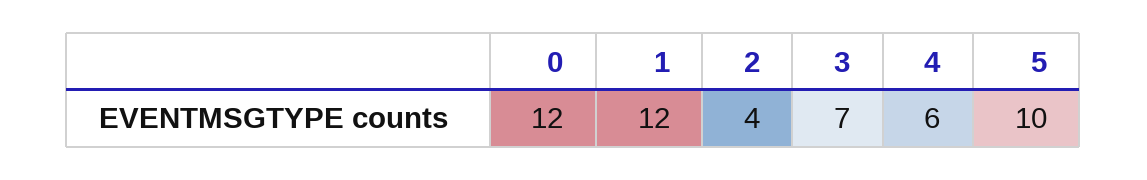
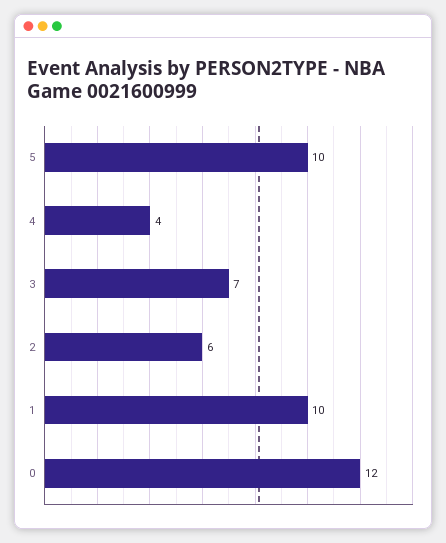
  {
    "0": 12,
-   "1": 12,
+   "1": 10,
-   "2": 4,
+   "2": 6,
    "3": 7,
-   "4": 6,
+   "4": 4,
    "5": 10
  }

